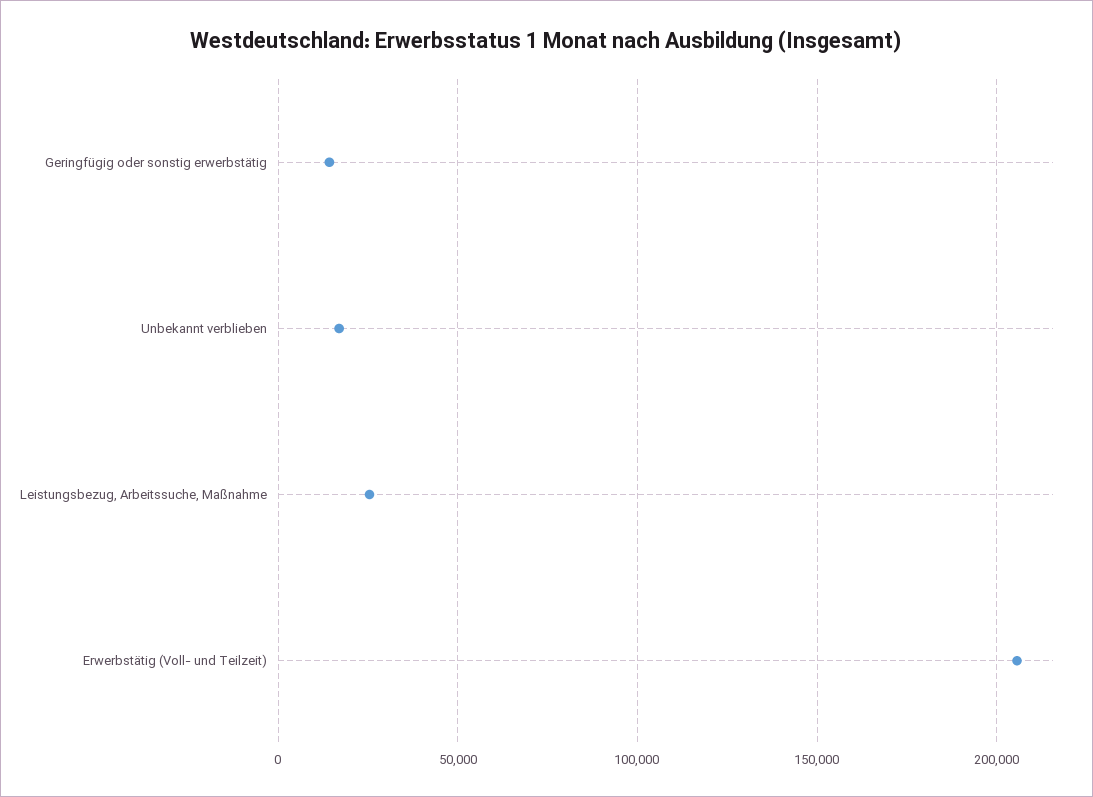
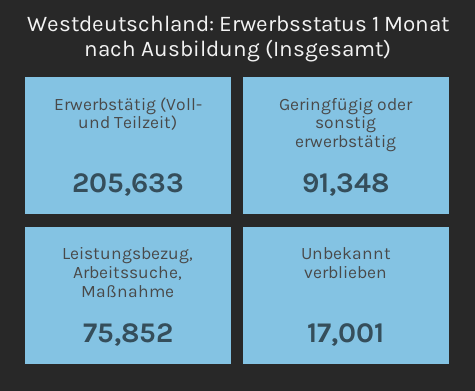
  {
-   "Geringfügig oder sonstig erwerbstätig": 15000,
+   "Geringfügig oder sonstig erwerbstätig": 91348,
    "Unbekannt verblieben": 17001,
-   "Leistungsbezug, Arbeitssuche, Maßnahme": 25000,
+   "Leistungsbezug, Arbeitssuche, Maßnahme": 75852,
    "Erwerbstätig (Voll- und Teilzeit)": 205633
  }

